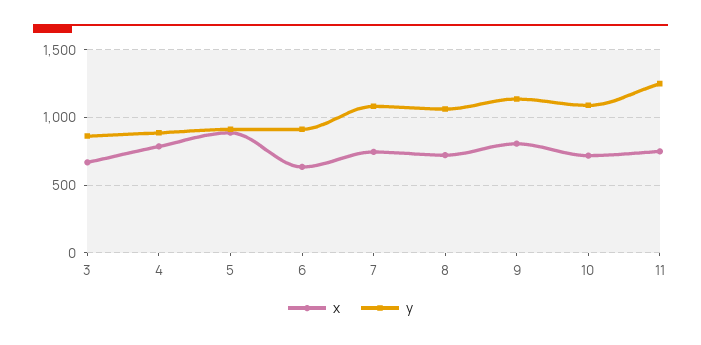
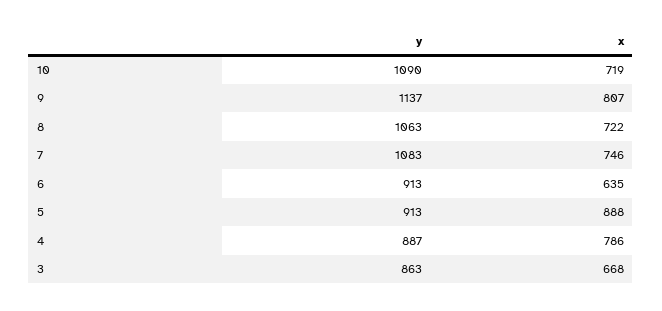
  {
    "x": {
      "3": 668,
      "4": 786,
      "5": 888,
      "6": 635,
      "7": 746,
      "8": 722,
      "9": 807,
-     "10": 719,
+     "10": 719
-     "11": 750
    },
    "y": {
      "3": 863,
      "4": 887,
      "5": 913,
      "6": 913,
      "7": 1083,
      "8": 1063,
      "9": 1137,
-     "10": 1090,
+     "10": 1090
-     "11": 1250
    }
  }

